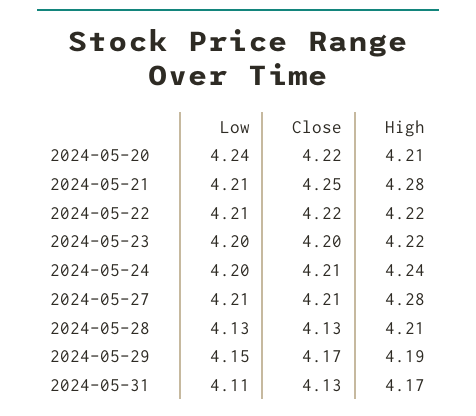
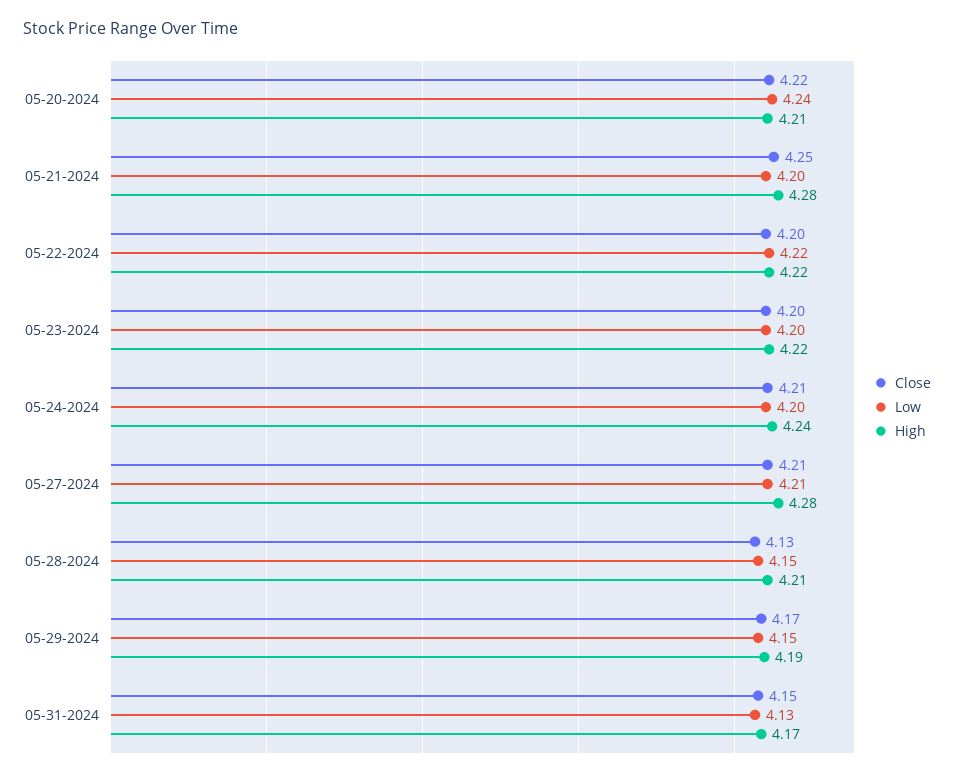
  {
    "Low": {
      "2024-05-20": 4.24,
-     "2024-05-21": 4.21,
+     "2024-05-21": 4.2,
-     "2024-05-22": 4.21,
+     "2024-05-22": 4.22,
      "2024-05-23": 4.2,
      "2024-05-24": 4.2,
      "2024-05-27": 4.21,
-     "2024-05-28": 4.13,
+     "2024-05-28": 4.15,
      "2024-05-29": 4.15,
-     "2024-05-31": 4.11
+     "2024-05-31": 4.13
    },
    "Close": {
      "2024-05-20": 4.22,
      "2024-05-21": 4.25,
-     "2024-05-22": 4.22,
+     "2024-05-22": 4.2,
      "2024-05-23": 4.2,
      "2024-05-24": 4.21,
      "2024-05-27": 4.21,
      "2024-05-28": 4.13,
      "2024-05-29": 4.17,
-     "2024-05-31": 4.13
+     "2024-05-31": 4.15
    },
    "High": {
      "2024-05-20": 4.21,
      "2024-05-21": 4.28,
      "2024-05-22": 4.22,
      "2024-05-23": 4.22,
      "2024-05-24": 4.24,
      "2024-05-27": 4.28,
      "2024-05-28": 4.21,
      "2024-05-29": 4.19,
      "2024-05-31": 4.17
    }
  }

